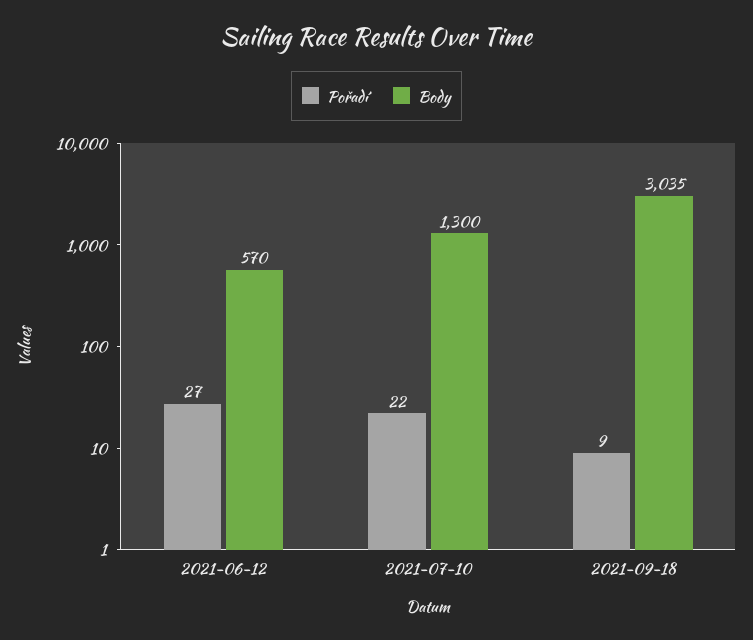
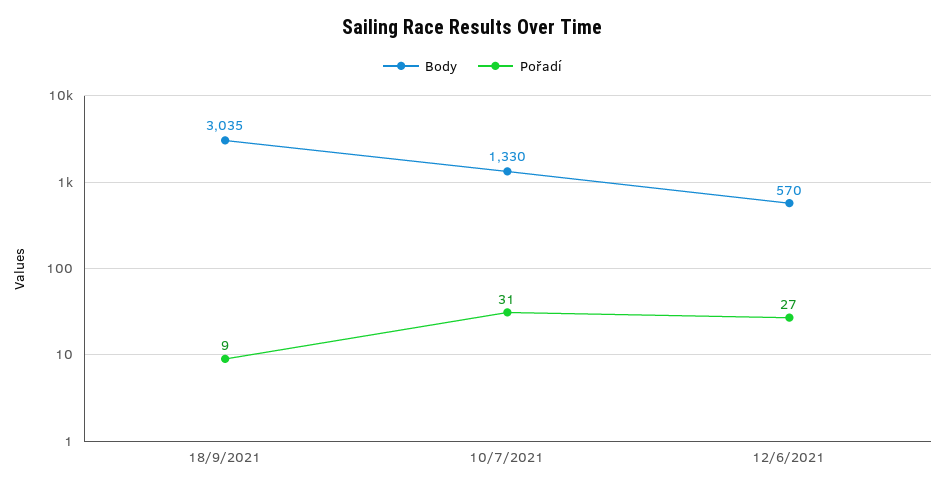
  {
    "Pořadí": {
      "2021-06-12": 27,
-     "2021-07-10": 22,
+     "2021-07-10": 31,
      "2021-09-18": 9
    },
    "Body": {
      "2021-06-12": 570,
-     "2021-07-10": 1300,
+     "2021-07-10": 1330,
      "2021-09-18": 3035
    }
  }

